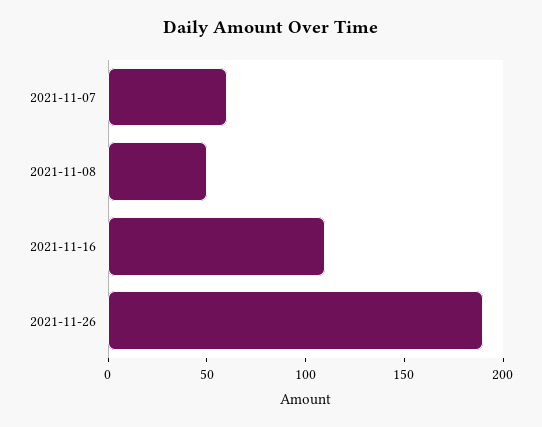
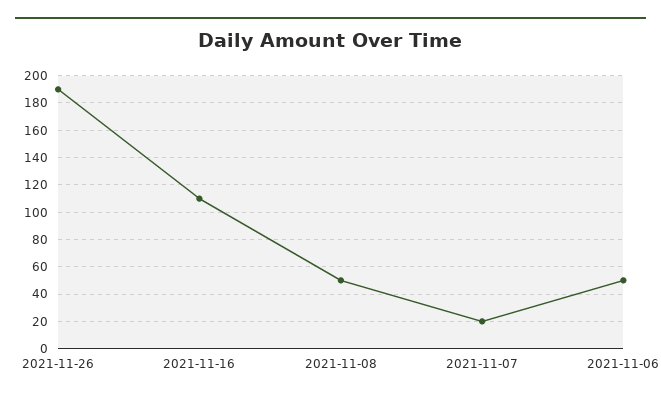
  {
-   "2021-11-07": 60,
+   "2021-11-07": 20,
    "2021-11-08": 50,
    "2021-11-16": 110,
-   "2021-11-26": 190
+   "2021-11-26": 190,
+   "2021-11-06": 50
  }

